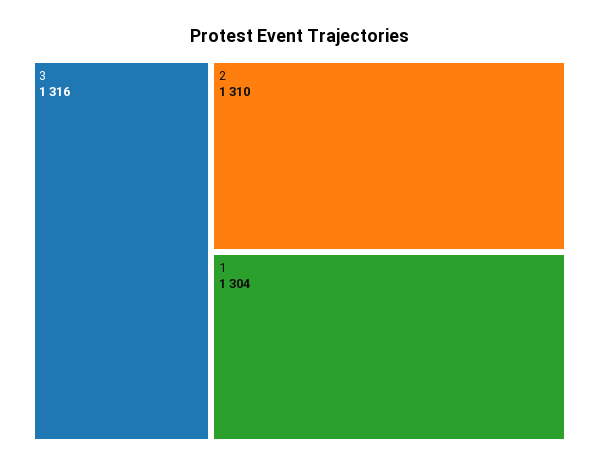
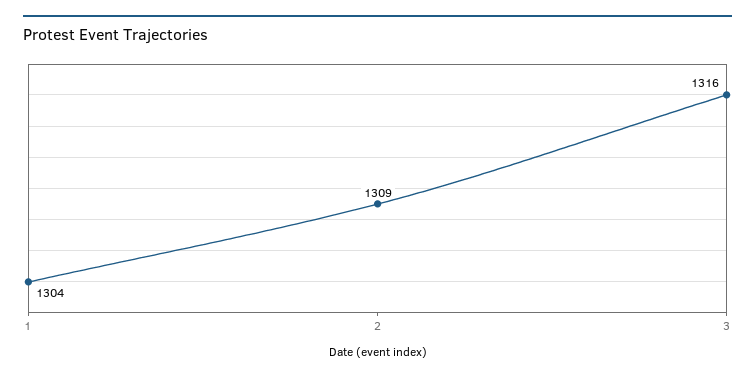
  {
    "3": 1316,
-   "2": 1310,
+   "2": 1309,
    "1": 1304
  }

